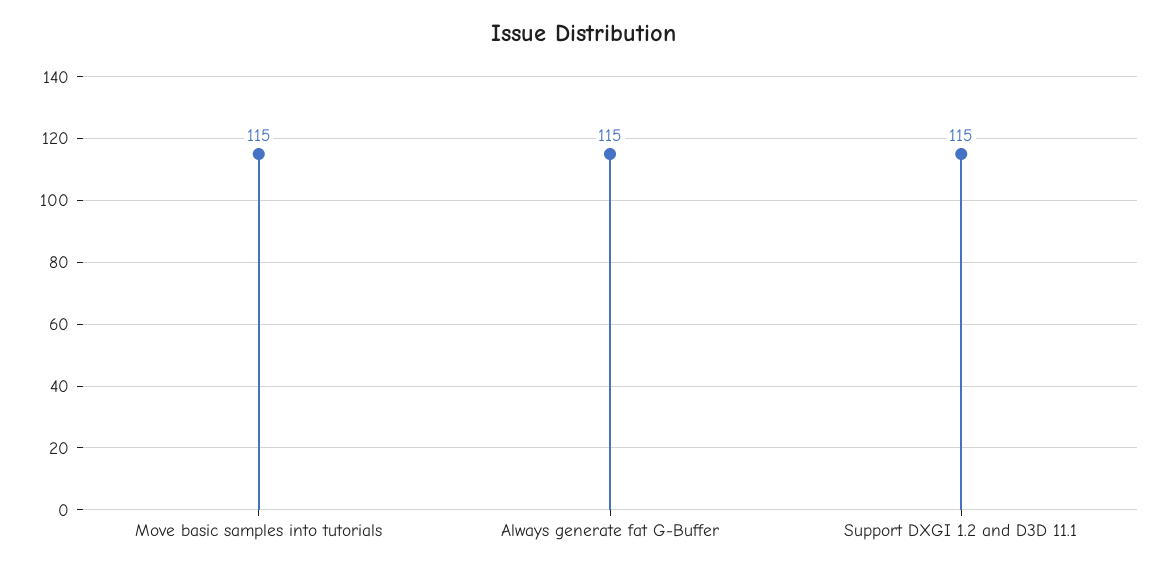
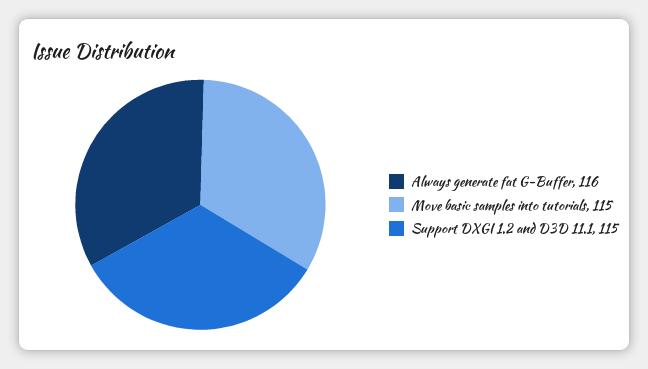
  {
    "Move basic samples into tutorials": 115,
-   "Always generate fat G-Buffer": 115,
+   "Always generate fat G-Buffer": 116,
    "Support DXGI 1.2 and D3D 11.1": 115
  }

